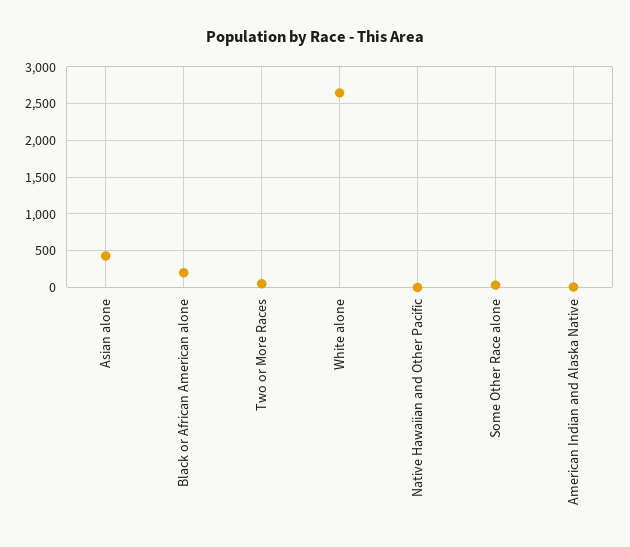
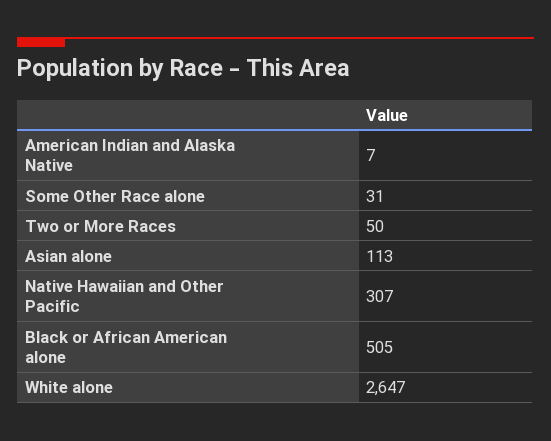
  {
-   "Asian alone": 400,
+   "Asian alone": 113,
-   "Black or African American alone": 200,
+   "Black or African American alone": 505,
    "Two or More Races": 50,
    "White alone": 2647,
-   "Native Hawaiian and Other Pacific": 0,
+   "Native Hawaiian and Other Pacific": 307,
    "Some Other Race alone": 31,
    "American Indian and Alaska Native": 7
  }

